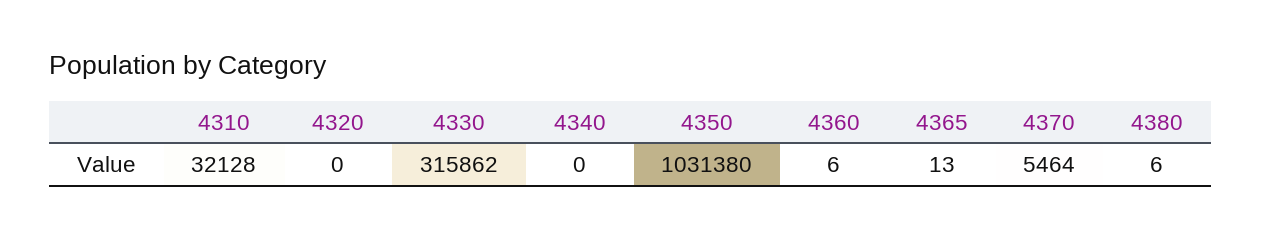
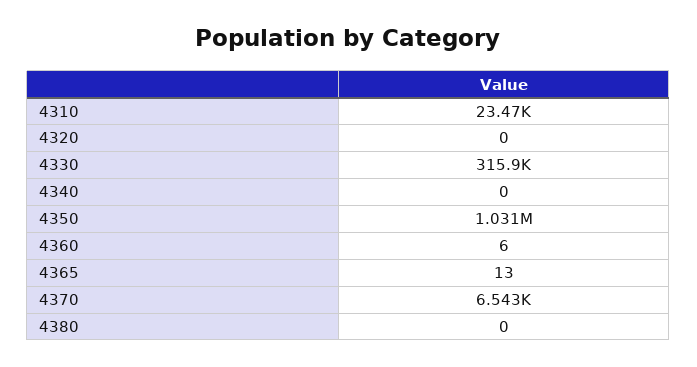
  {
-   "4310": 32128,
+   "4310": 23470,
    "4320": 0,
    "4330": 315862,
    "4340": 0,
    "4350": 1031380,
    "4360": 6,
    "4365": 13,
-   "4370": 5464,
+   "4370": 6543,
-   "4380": 6
+   "4380": 0
  }

